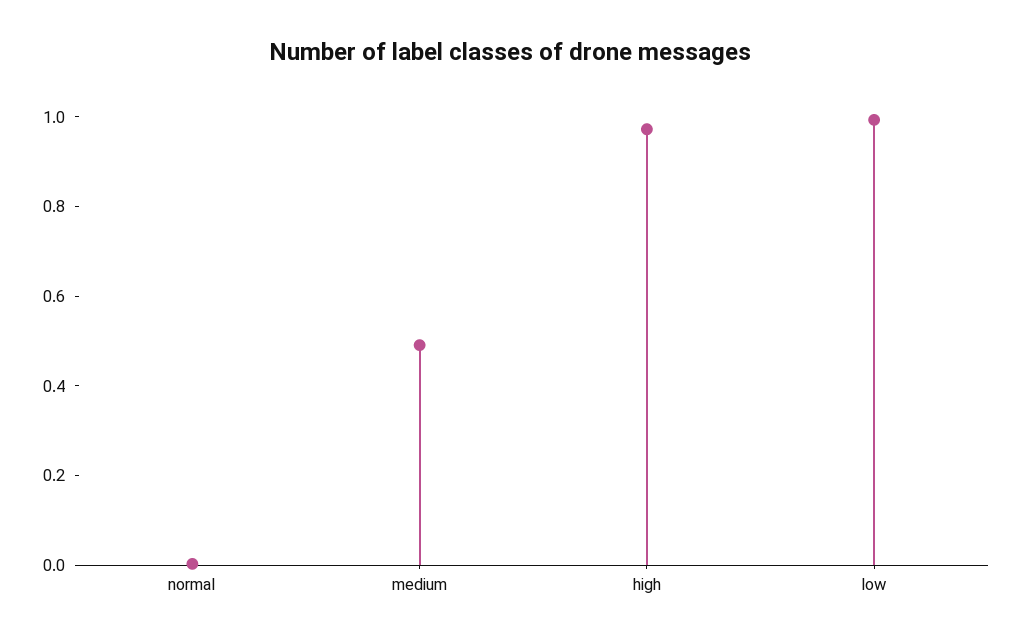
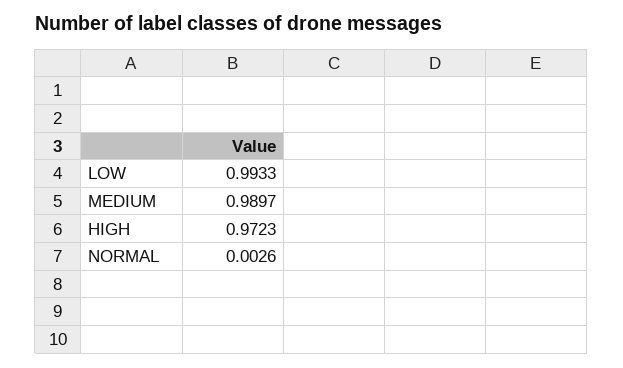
  {
    "normal": 0.0026,
-   "medium": 0.5,
+   "medium": 0.9897,
    "high": 0.9723,
    "low": 0.9933
  }

